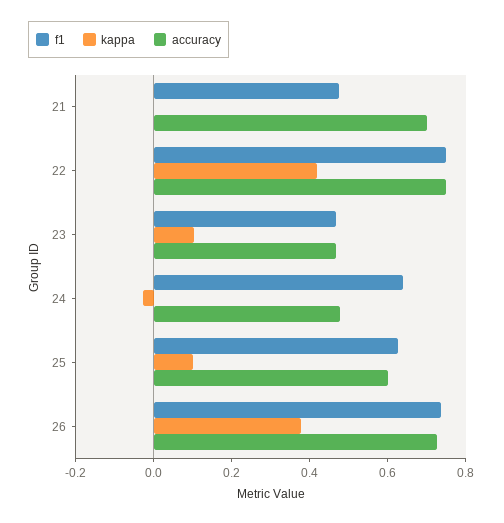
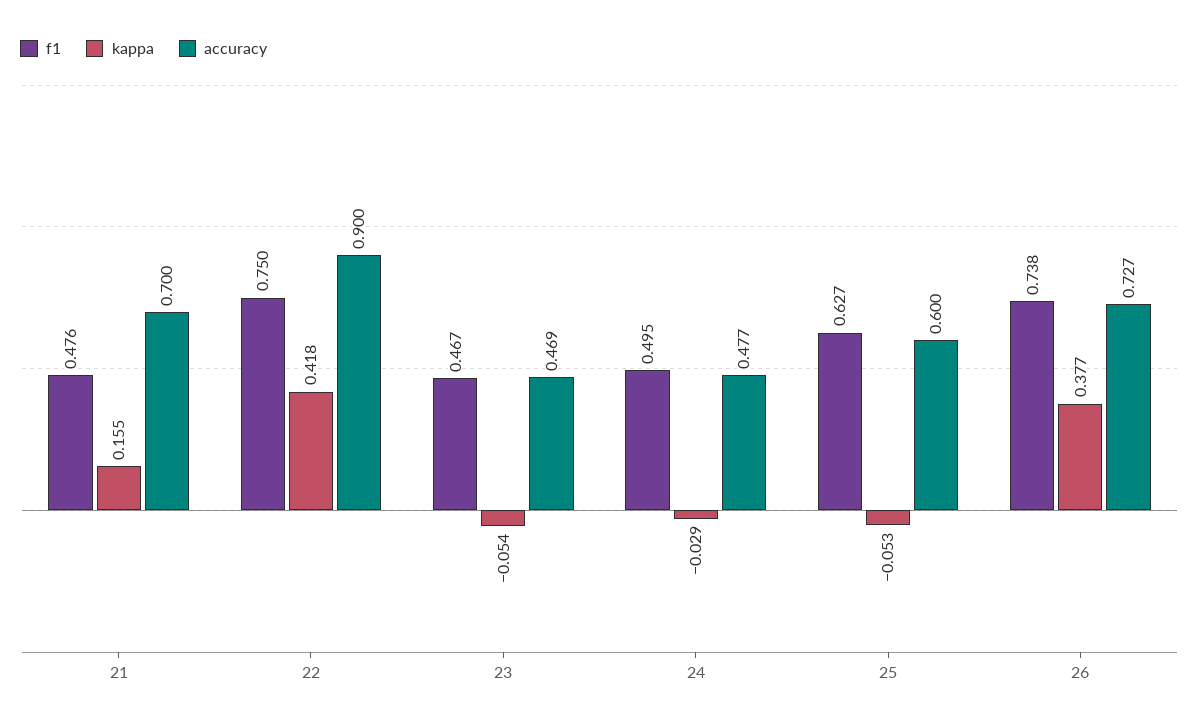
  {
    "f1": {
      "21": 0.476,
      "22": 0.75,
      "23": 0.467,
-     "24": 0.65,
+     "24": 0.495,
      "25": 0.627,
      "26": 0.738
    },
    "kappa": {
-     "21": 0,
+     "21": 0.155,
      "22": 0.418,
-     "23": 0.1,
+     "23": -0.054,
      "24": -0.029,
-     "25": 0.1,
+     "25": -0.053,
      "26": 0.377
    },
    "accuracy": {
      "21": 0.7,
-     "22": 0.75,
+     "22": 0.9,
      "23": 0.469,
      "24": 0.477,
      "25": 0.6,
      "26": 0.727
    }
  }

